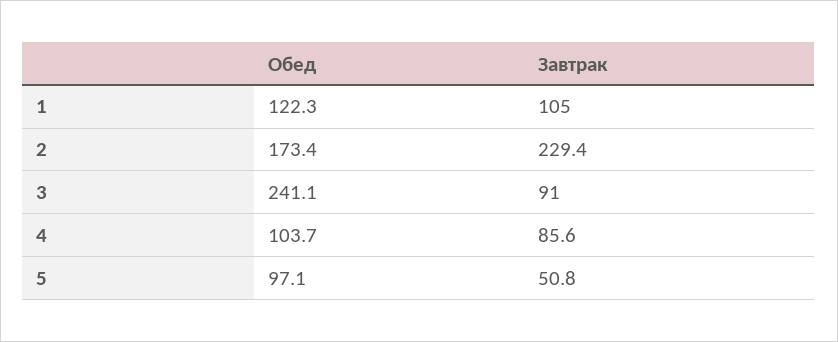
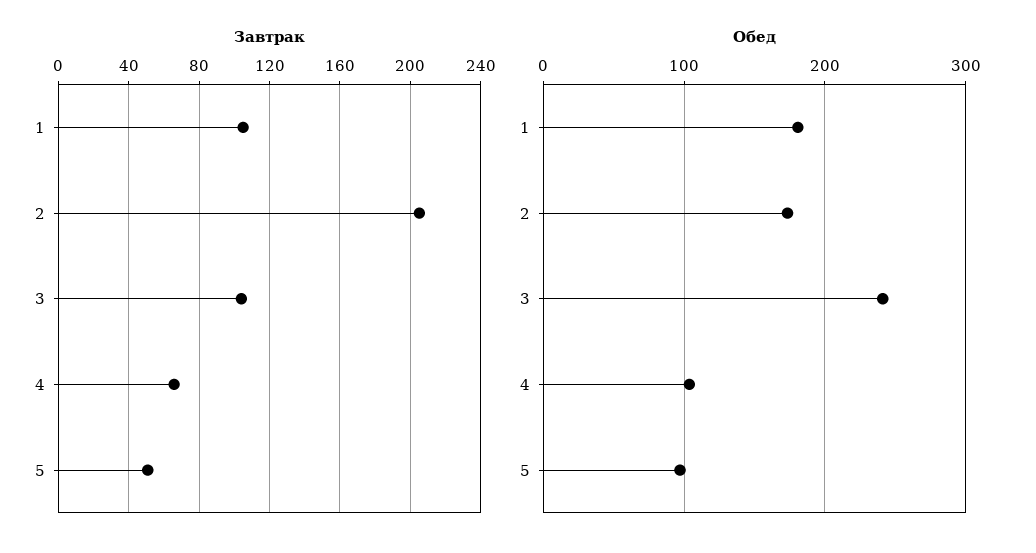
  {
    "Обед": {
-     "1": 122.3,
+     "1": 180,
      "2": 173.4,
      "3": 241.1,
      "4": 103.7,
      "5": 97.1
    },
    "Завтрак": {
      "1": 105,
-     "2": 229.4,
+     "2": 205,
-     "3": 91,
+     "3": 105,
-     "4": 85.6,
+     "4": 65,
      "5": 50.8
    }
  }

